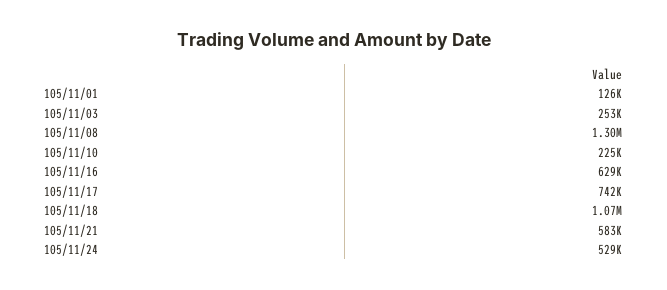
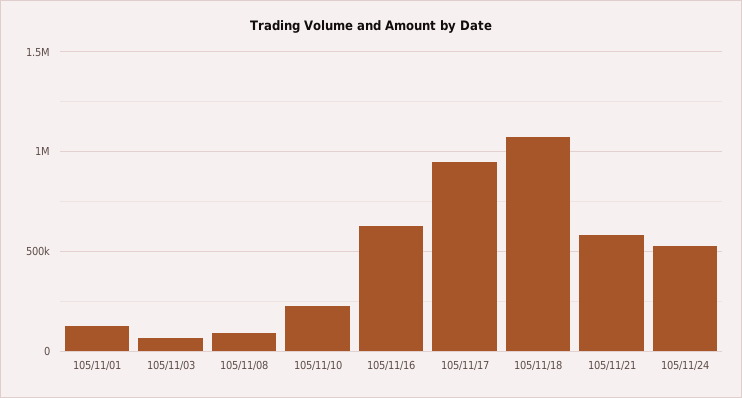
  {
    "105/11/01": 126000,
-   "105/11/03": 253000,
+   "105/11/03": 50000,
-   "105/11/08": 1300000,
+   "105/11/08": 100000,
    "105/11/10": 225000,
    "105/11/16": 629000,
-   "105/11/17": 742000,
+   "105/11/17": 950000,
    "105/11/18": 1070000,
    "105/11/21": 583000,
    "105/11/24": 529000
  }

